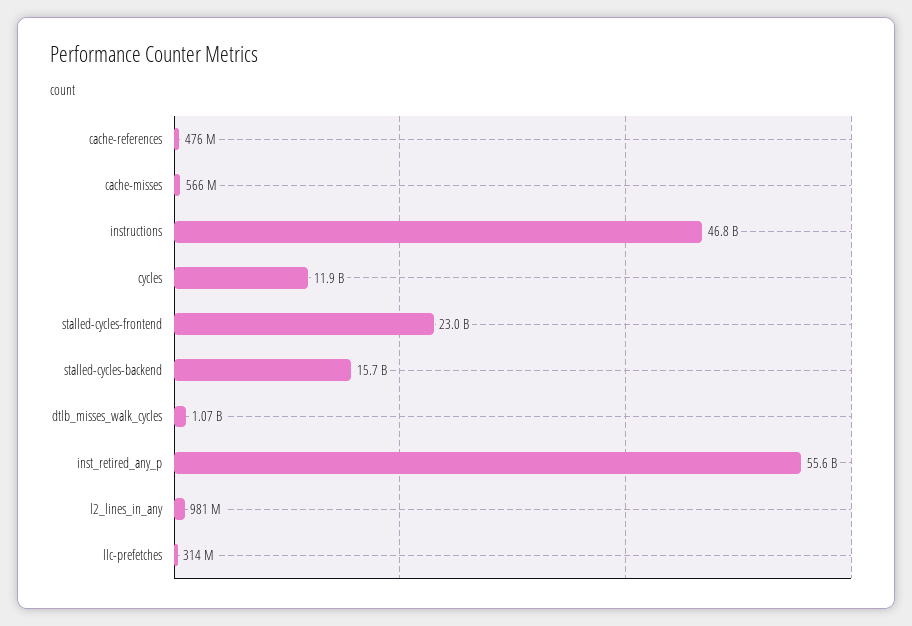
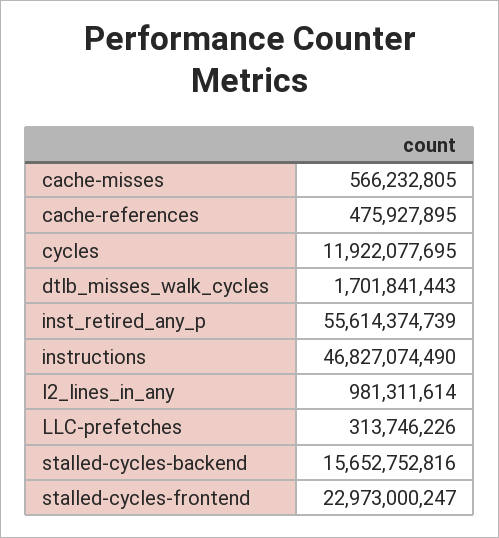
  {
    "cache-references": 475927895,
    "cache-misses": 566232805,
    "instructions": 46827074490,
    "cycles": 11922077695,
    "stalled-cycles-frontend": 22973000247,
    "stalled-cycles-backend": 15652752816,
-   "dtlb_misses_walk_cycles": 1070000000,
+   "dtlb_misses_walk_cycles": 1701841443,
    "inst_retired_any_p": 55614374739,
    "l2_lines_in_any": 981311614,
    "llc-prefetches": 313746226
  }

